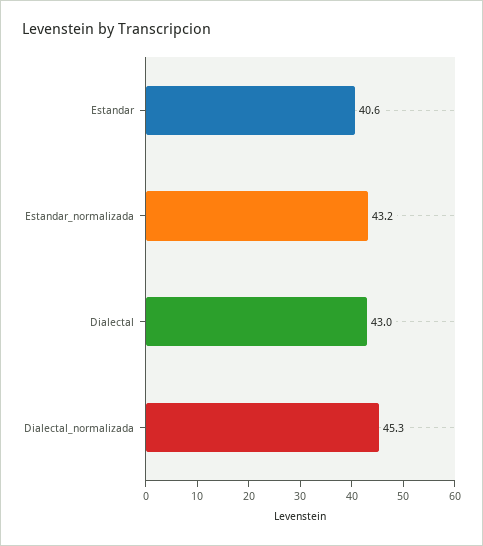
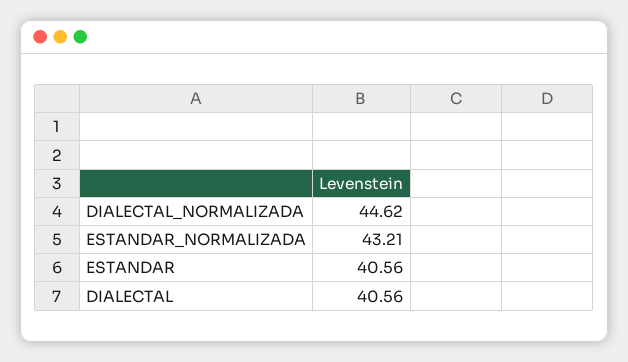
  {
    "Estandar": 40.56,
    "Estandar_normalizada": 43.21,
-   "Dialectal": 43,
+   "Dialectal": 40.56,
-   "Dialectal_normalizada": 45.3
+   "Dialectal_normalizada": 44.62
  }

